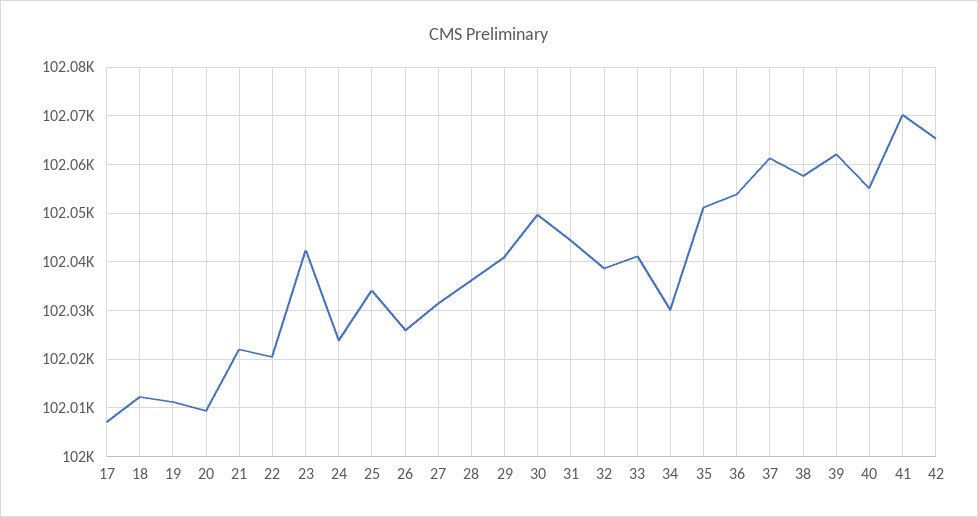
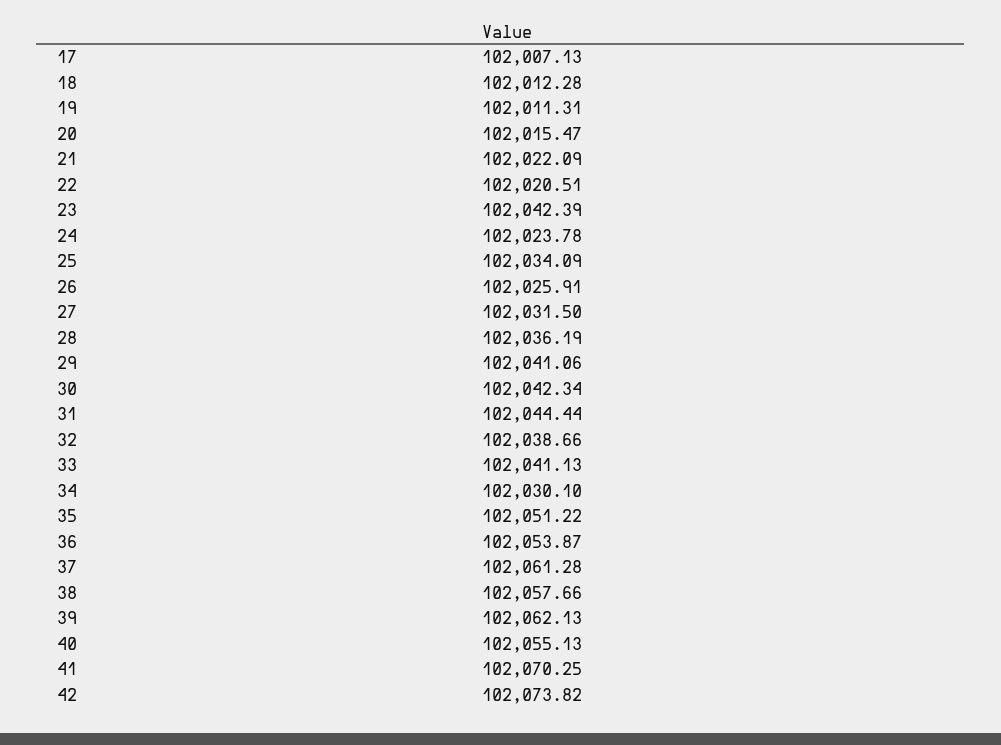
  {
    "17": 102007.13,
    "18": 102012.28,
    "19": 102011.31,
-   "20": 102010,
+   "20": 102015.47,
    "21": 102022.09,
    "22": 102020.51,
    "23": 102042.39,
    "24": 102023.78,
    "25": 102034.09,
    "26": 102025.91,
    "27": 102031.5,
    "28": 102036.19,
    "29": 102041.06,
-   "30": 102050,
+   "30": 102042.34,
    "31": 102044.44,
    "32": 102038.66,
    "33": 102041.13,
    "34": 102030.1,
    "35": 102051.22,
    "36": 102053.87,
    "37": 102061.28,
    "38": 102057.66,
    "39": 102062.13,
    "40": 102055.13,
    "41": 102070.25,
-   "42": 102066
+   "42": 102073.82
  }

